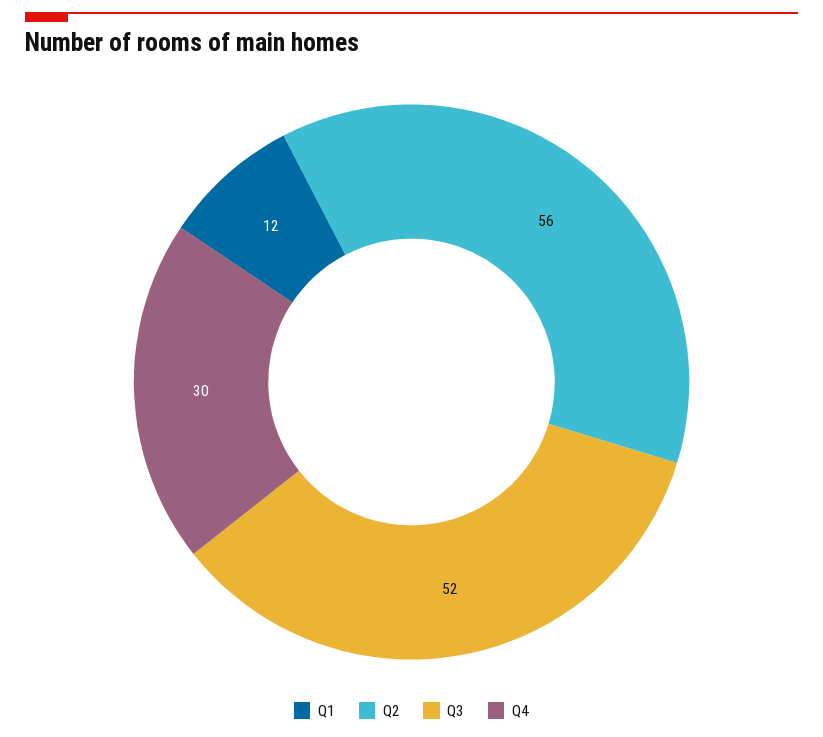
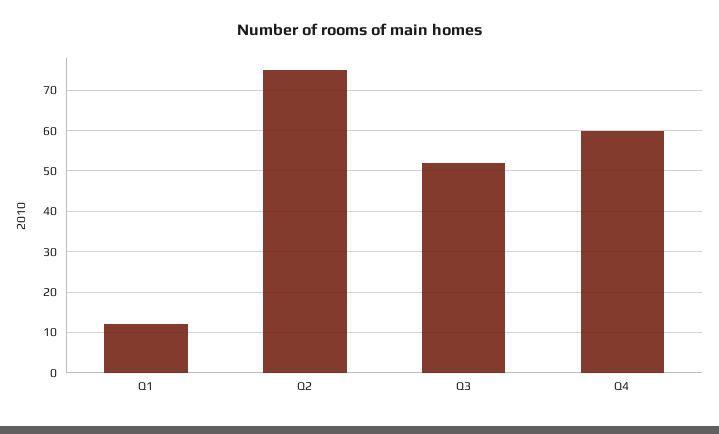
  {
    "Q1": 12,
-   "Q2": 56,
+   "Q2": 75,
    "Q3": 52,
-   "Q4": 30
+   "Q4": 60
  }

